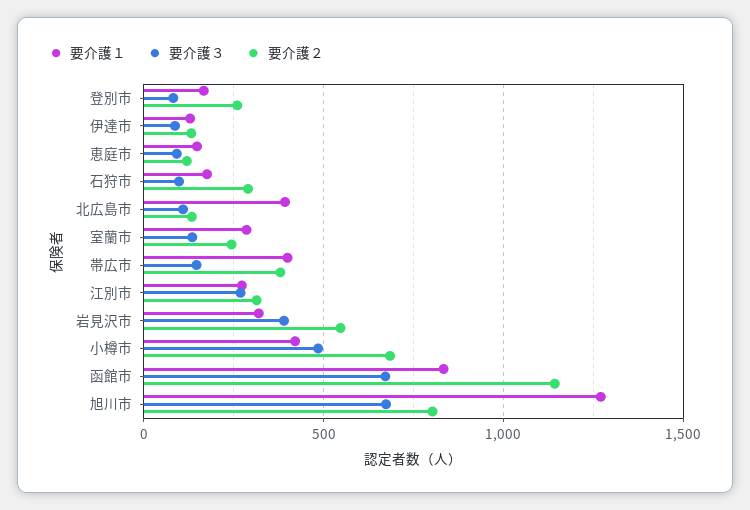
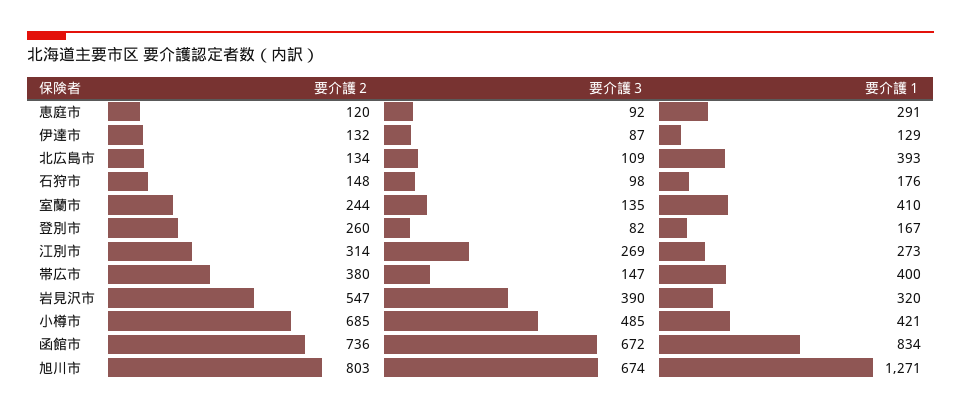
  {
    "要介護１": {
      "登別市": 167,
      "伊達市": 129,
-     "恵庭市": 150,
+     "恵庭市": 291,
      "石狩市": 176,
      "北広島市": 393,
-     "室蘭市": 300,
+     "室蘭市": 410,
      "帯広市": 400,
      "江別市": 273,
      "岩見沢市": 320,
      "小樽市": 421,
      "函館市": 834,
      "旭川市": 1271
    },
    "要介護３": {
      "登別市": 82,
      "伊達市": 87,
      "恵庭市": 92,
      "石狩市": 98,
      "北広島市": 109,
      "室蘭市": 135,
      "帯広市": 147,
      "江別市": 269,
      "岩見沢市": 390,
      "小樽市": 485,
      "函館市": 672,
      "旭川市": 674
    },
    "要介護２": {
      "登別市": 260,
      "伊達市": 132,
      "恵庭市": 120,
-     "石狩市": 300,
+     "石狩市": 148,
      "北広島市": 134,
      "室蘭市": 244,
      "帯広市": 380,
      "江別市": 314,
      "岩見沢市": 547,
      "小樽市": 685,
-     "函館市": 1150,
+     "函館市": 736,
      "旭川市": 803
    }
  }

